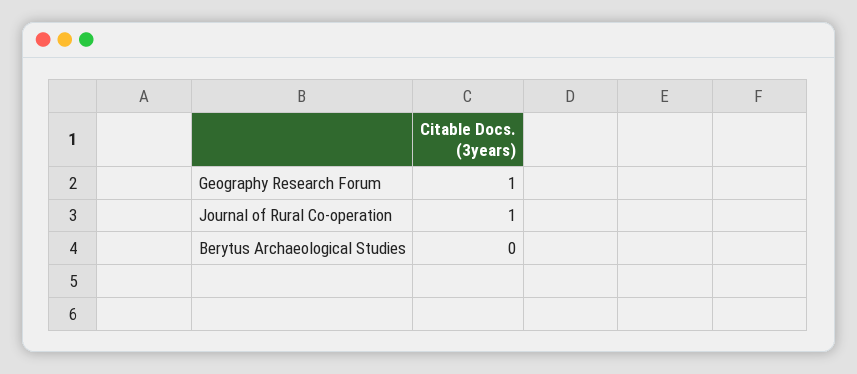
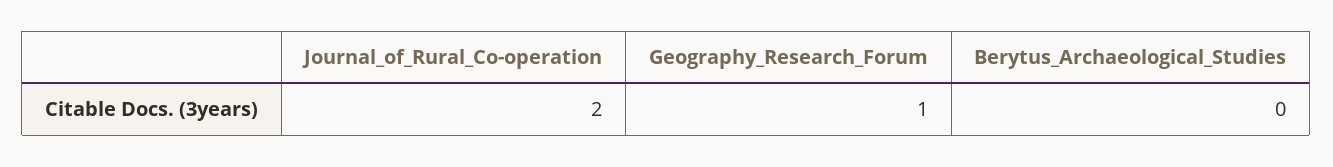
  {
    "Geography Research Forum": 1,
-   "Journal of Rural Co-operation": 1,
+   "Journal of Rural Co-operation": 2,
    "Berytus Archaeological Studies": 0
  }

